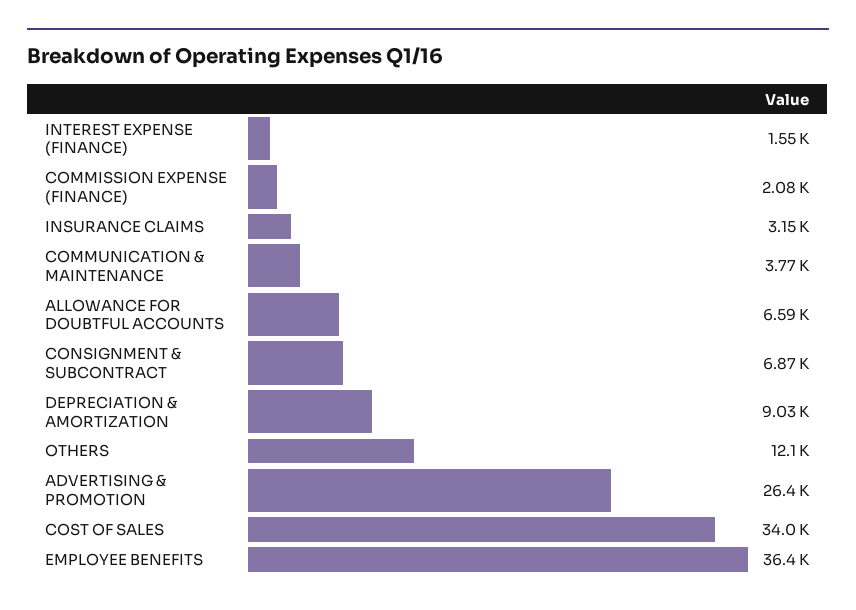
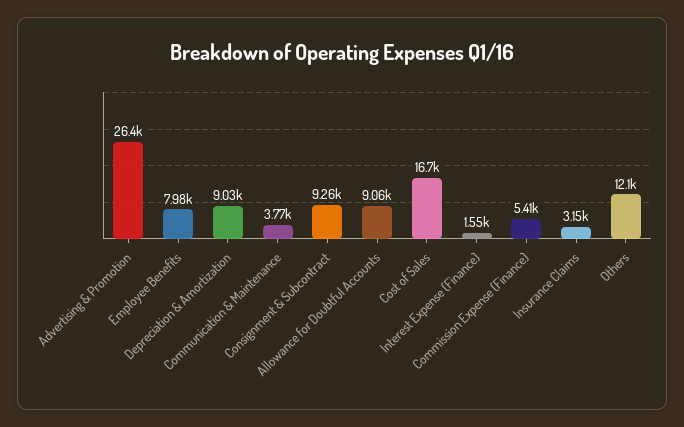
  {
    "INTEREST EXPENSE (FINANCE)": 1550,
-   "COMMISSION EXPENSE (FINANCE)": 2080,
+   "COMMISSION EXPENSE (FINANCE)": 5410,
    "INSURANCE CLAIMS": 3150,
    "COMMUNICATION & MAINTENANCE": 3770,
-   "ALLOWANCE FOR DOUBTFUL ACCOUNTS": 6590,
+   "ALLOWANCE FOR DOUBTFUL ACCOUNTS": 9060,
-   "CONSIGNMENT & SUBCONTRACT": 6870,
+   "CONSIGNMENT & SUBCONTRACT": 9260,
    "DEPRECIATION & AMORTIZATION": 9030,
    "OTHERS": 12100,
    "ADVERTISING & PROMOTION": 26400,
-   "COST OF SALES": 34000,
+   "COST OF SALES": 16700,
-   "EMPLOYEE BENEFITS": 36400
+   "EMPLOYEE BENEFITS": 7980
  }

